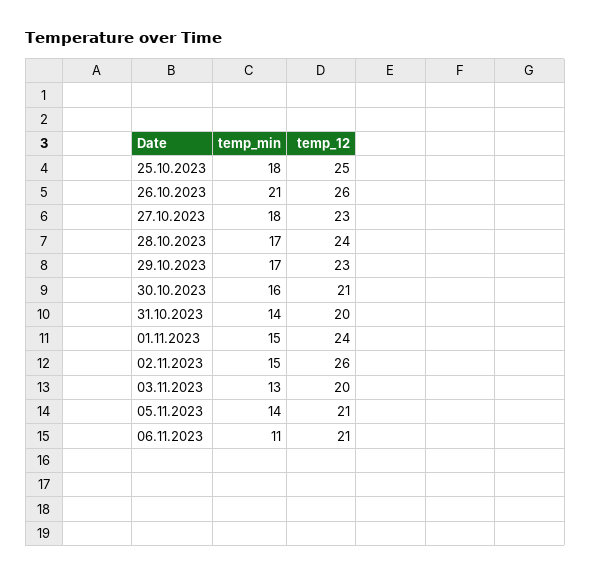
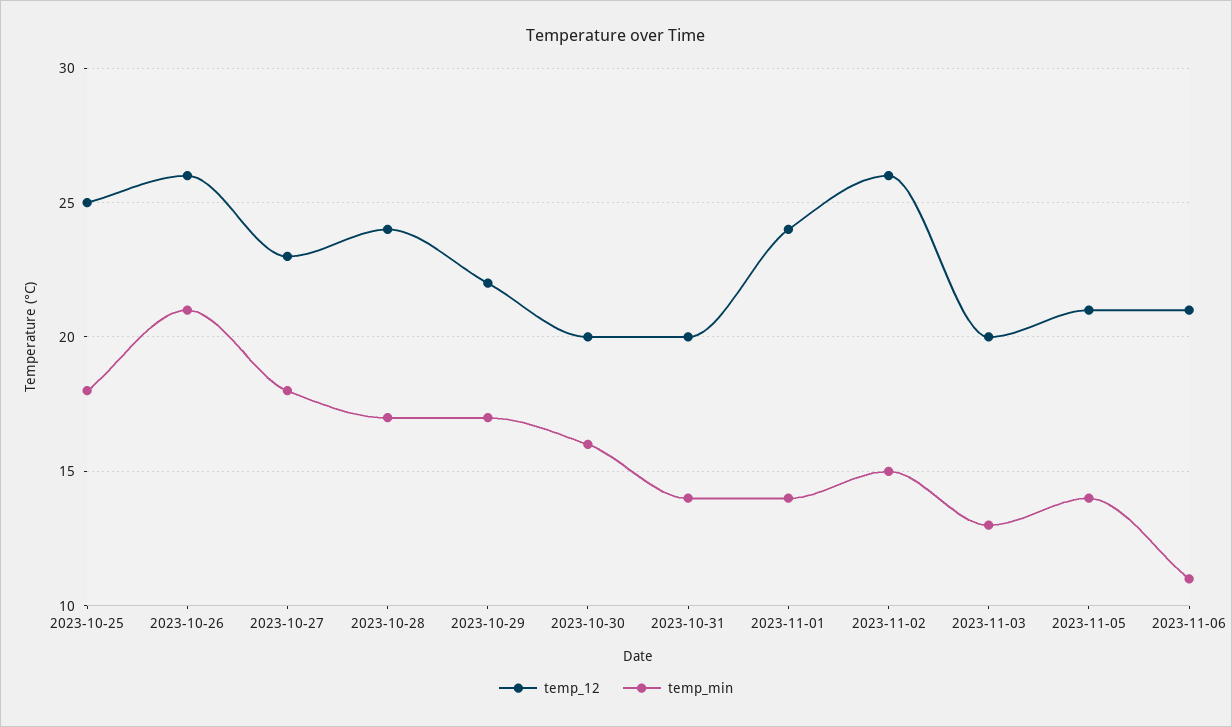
  {
    "temp_min": {
      "25.10.2023": 18,
      "26.10.2023": 21,
      "27.10.2023": 18,
      "28.10.2023": 17,
      "29.10.2023": 17,
      "30.10.2023": 16,
      "31.10.2023": 14,
-     "01.11.2023": 15,
+     "01.11.2023": 14,
      "02.11.2023": 15,
      "03.11.2023": 13,
      "05.11.2023": 14,
      "06.11.2023": 11
    },
    "temp_12": {
      "25.10.2023": 25,
      "26.10.2023": 26,
      "27.10.2023": 23,
      "28.10.2023": 24,
-     "29.10.2023": 23,
+     "29.10.2023": 22,
-     "30.10.2023": 21,
+     "30.10.2023": 20,
      "31.10.2023": 20,
      "01.11.2023": 24,
      "02.11.2023": 26,
      "03.11.2023": 20,
      "05.11.2023": 21,
      "06.11.2023": 21
    }
  }

